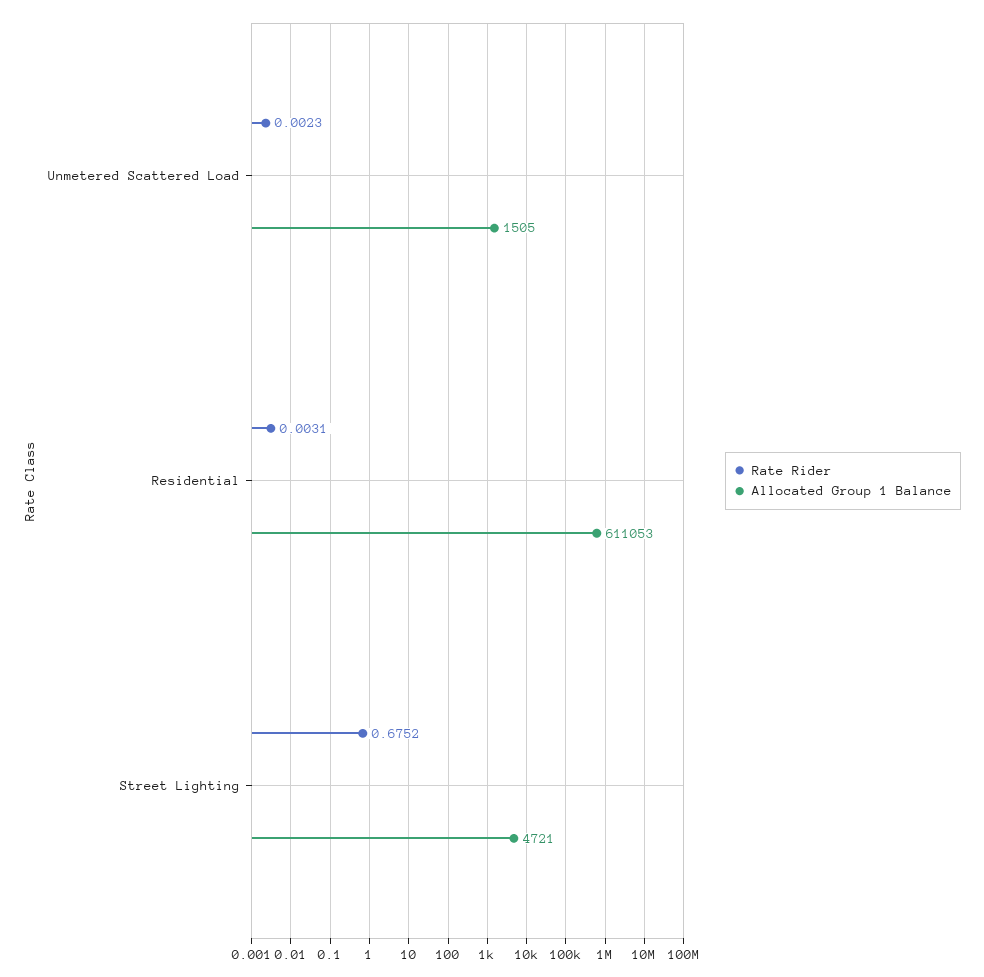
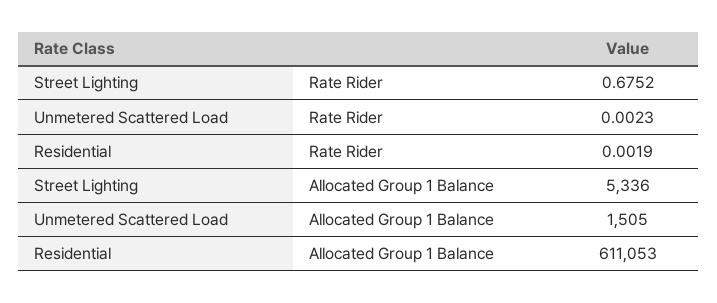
  {
    "Rate Rider": {
      "Unmetered Scattered Load": 0.0023,
-     "Residential": 0.0031,
+     "Residential": 0.0019,
      "Street Lighting": 0.6752
    },
    "Allocated Group 1 Balance": {
      "Unmetered Scattered Load": 1505,
      "Residential": 611053,
-     "Street Lighting": 4721
+     "Street Lighting": 5336
    }
  }

